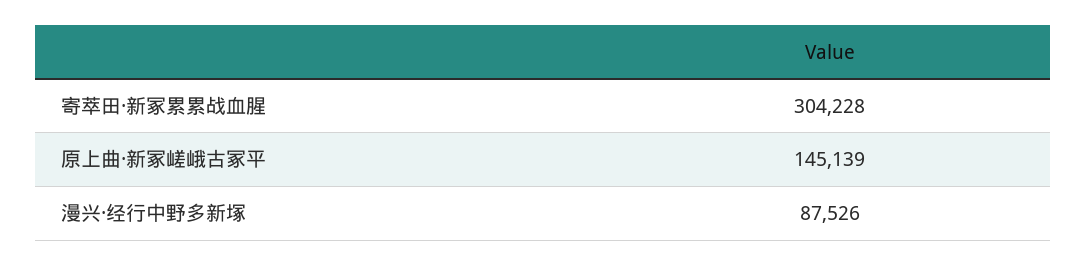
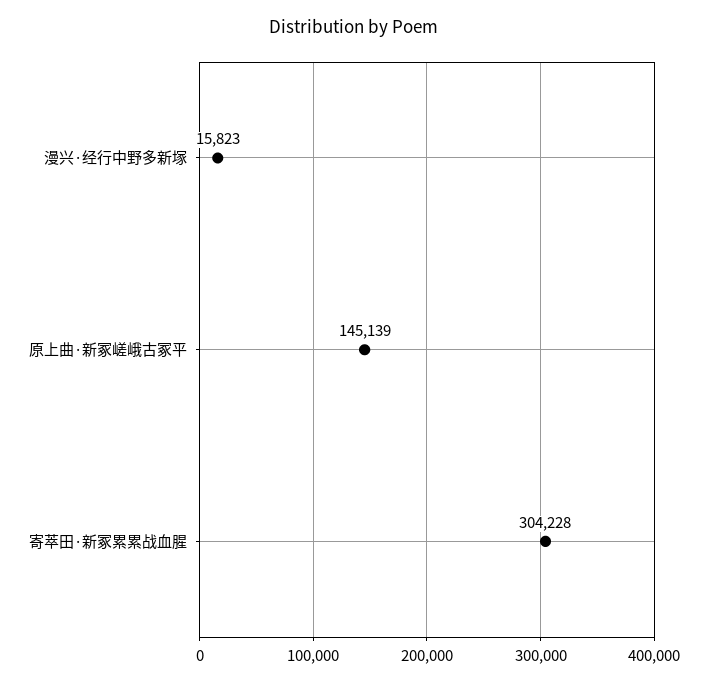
  {
    "寄萃田·新冢累累战血腥": 304228,
    "原上曲·新冢嵯峨古冢平": 145139,
-   "漫兴·经行中野多新塚": 87526
+   "漫兴·经行中野多新塚": 15823
  }

